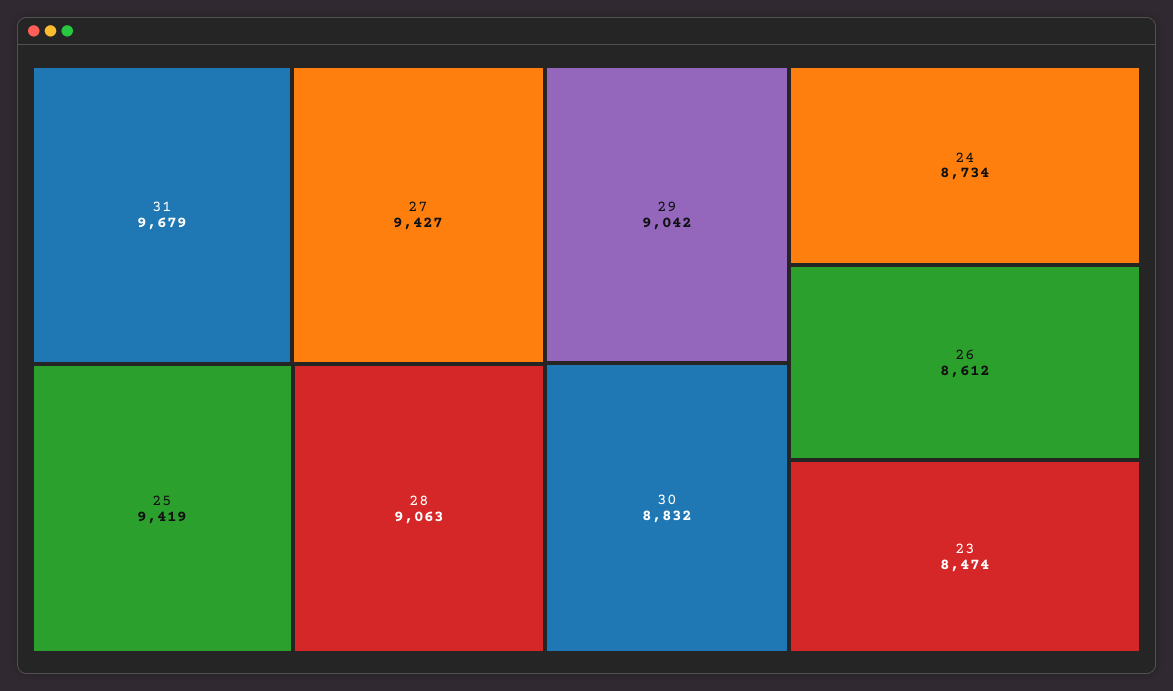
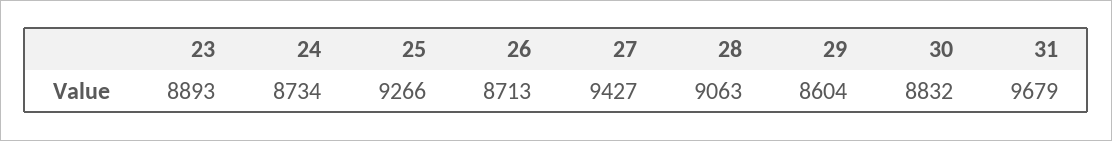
  {
    "31": 9679,
    "27": 9427,
-   "25": 9419,
+   "25": 9266,
    "28": 9063,
-   "29": 9042,
+   "29": 8604,
    "30": 8832,
    "24": 8734,
-   "26": 8612,
+   "26": 8713,
-   "23": 8474
+   "23": 8893
  }

